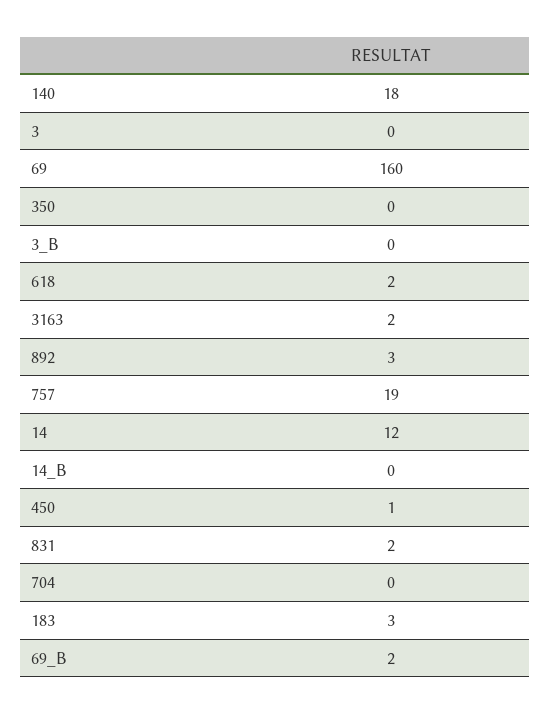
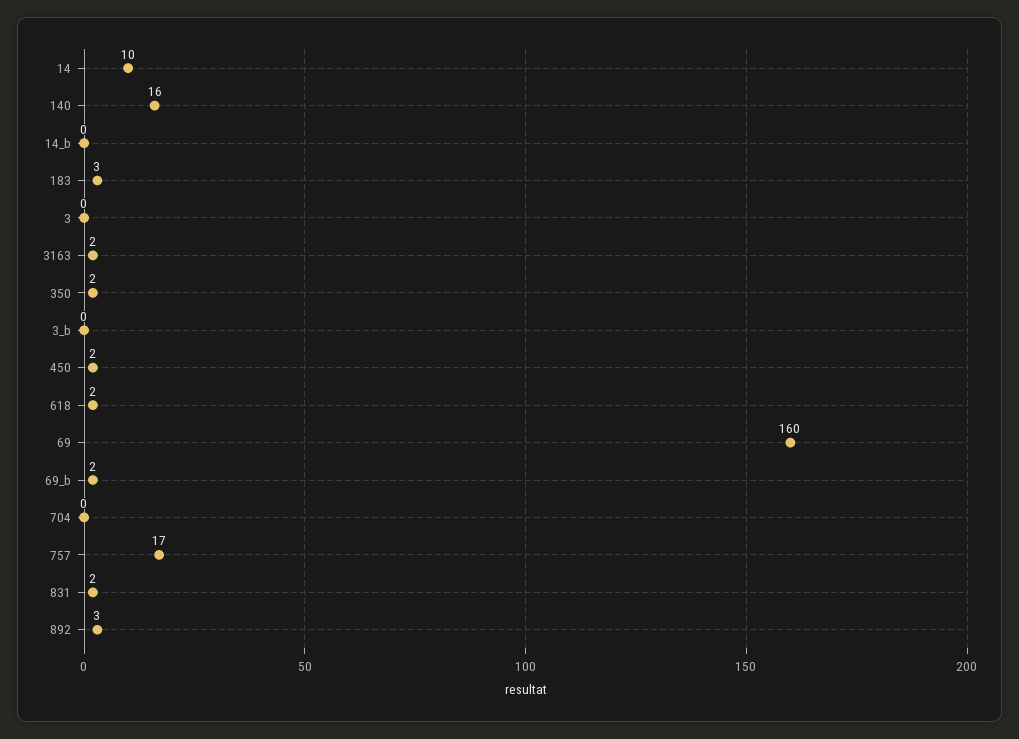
  {
-   "140": 18,
+   "140": 16,
    "3": 0,
    "69": 160,
-   "350": 0,
+   "350": 2,
    "3_B": 0,
    "618": 2,
    "3163": 2,
    "892": 3,
-   "757": 19,
+   "757": 17,
-   "14": 12,
+   "14": 10,
    "14_B": 0,
-   "450": 1,
+   "450": 2,
    "831": 2,
    "704": 0,
    "183": 3,
    "69_B": 2
  }

